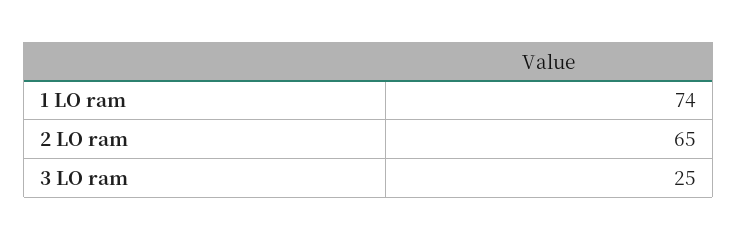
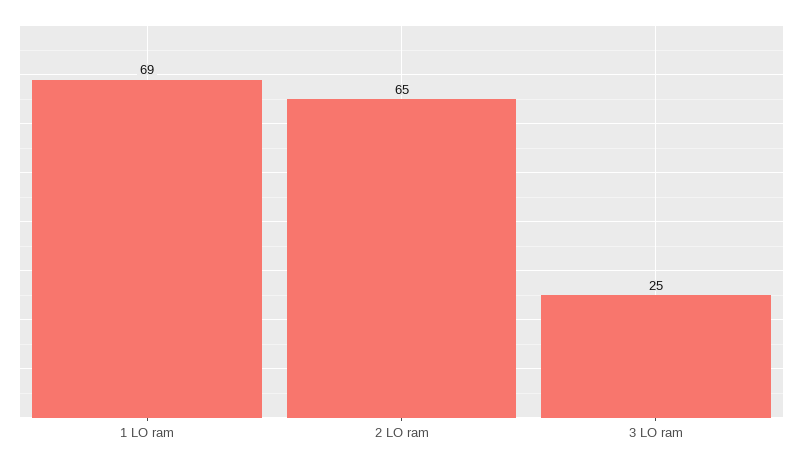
  {
-   "1 LO ram": 74,
+   "1 LO ram": 69,
    "2 LO ram": 65,
    "3 LO ram": 25
  }

